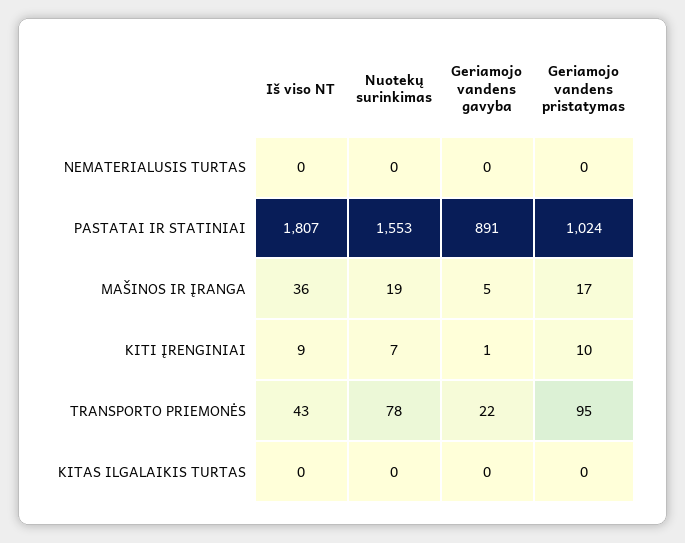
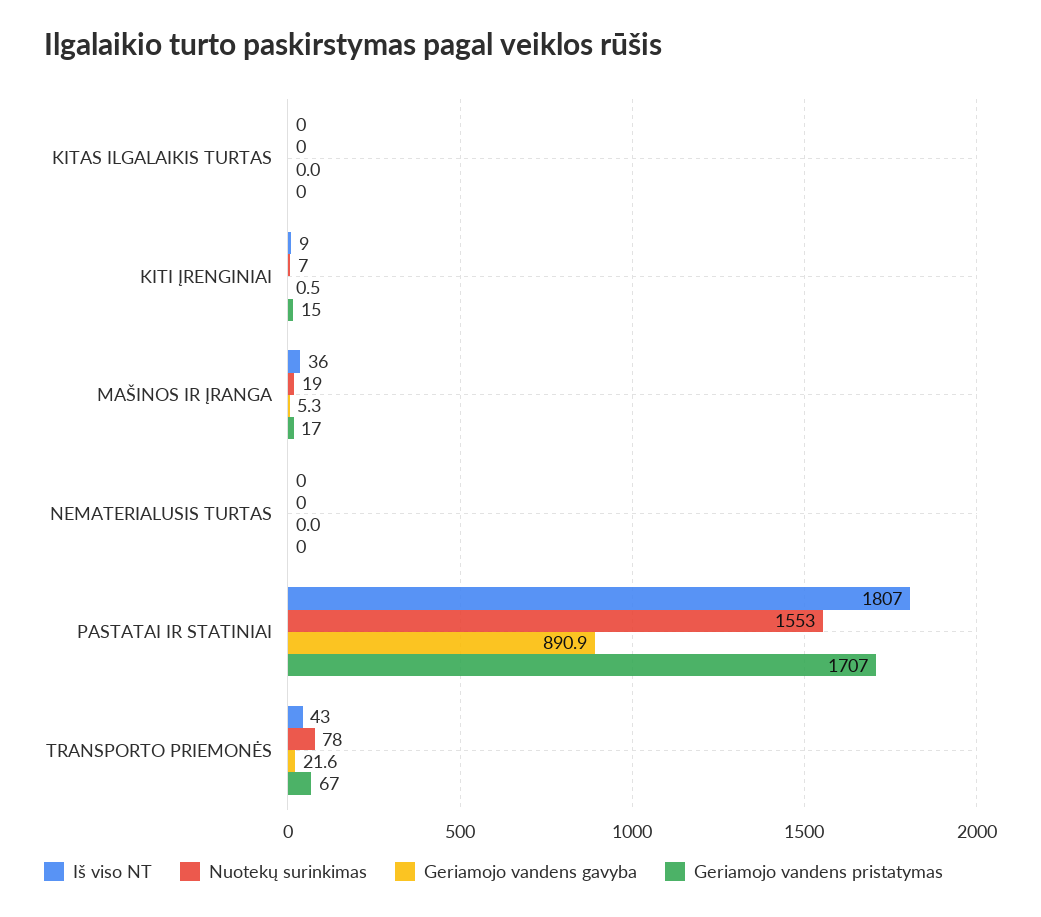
  {
    "Iš viso NT": {
      "NEMATERIALUSIS TURTAS": 0,
      "PASTATAI IR STATINIAI": 1807,
      "MAŠINOS IR ĮRANGA": 36,
      "KITI ĮRENGINIAI": 9,
      "TRANSPORTO PRIEMONĖS": 43,
      "KITAS ILGALAIKIS TURTAS": 0
    },
    "Nuotekų surinkimas": {
      "NEMATERIALUSIS TURTAS": 0,
      "PASTATAI IR STATINIAI": 1553,
      "MAŠINOS IR ĮRANGA": 19,
      "KITI ĮRENGINIAI": 7,
      "TRANSPORTO PRIEMONĖS": 78,
      "KITAS ILGALAIKIS TURTAS": 0
    },
    "Geriamojo vandens gavyba": {
      "NEMATERIALUSIS TURTAS": 0,
      "PASTATAI IR STATINIAI": 890.9,
      "MAŠINOS IR ĮRANGA": 5.3,
      "KITI ĮRENGINIAI": 0.5,
      "TRANSPORTO PRIEMONĖS": 21.6,
      "KITAS ILGALAIKIS TURTAS": 0
    },
    "Geriamojo vandens pristatymas": {
      "NEMATERIALUSIS TURTAS": 0,
-     "PASTATAI IR STATINIAI": 1024,
+     "PASTATAI IR STATINIAI": 1707,
      "MAŠINOS IR ĮRANGA": 17,
-     "KITI ĮRENGINIAI": 10,
+     "KITI ĮRENGINIAI": 15,
-     "TRANSPORTO PRIEMONĖS": 95,
+     "TRANSPORTO PRIEMONĖS": 67,
      "KITAS ILGALAIKIS TURTAS": 0
    }
  }

